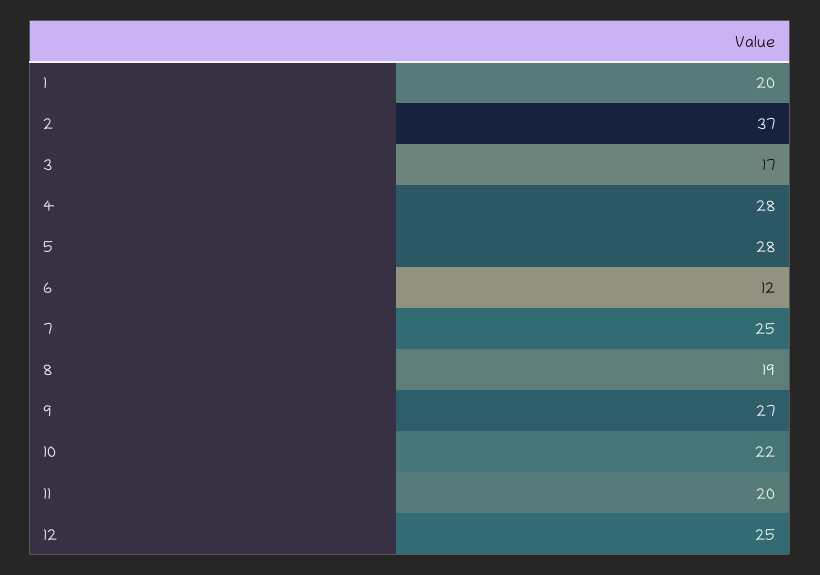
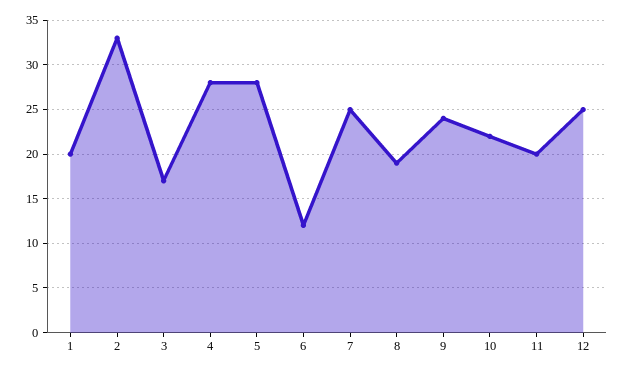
  {
    "1": 20,
-   "2": 37,
+   "2": 33,
    "3": 17,
    "4": 28,
    "5": 28,
    "6": 12,
    "7": 25,
    "8": 19,
-   "9": 27,
+   "9": 24,
    "10": 22,
    "11": 20,
    "12": 25
  }

